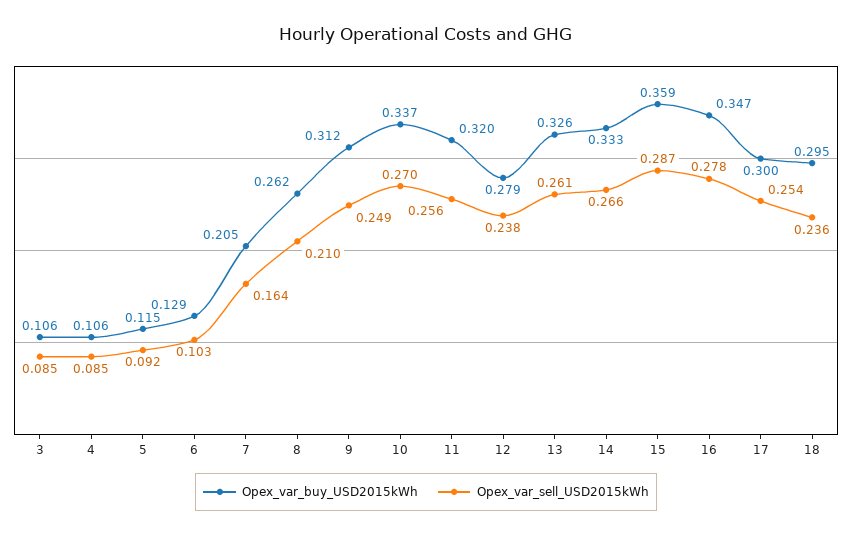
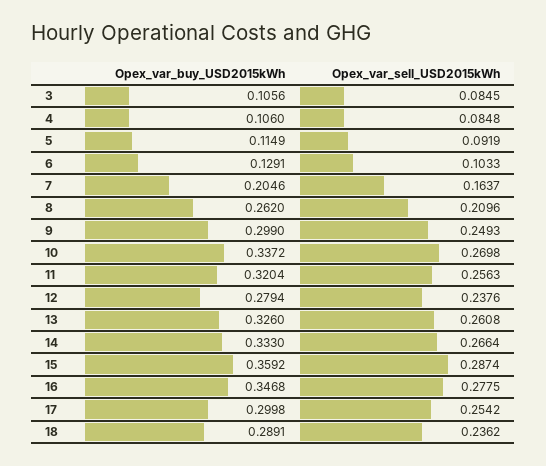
  {
    "Opex_var_buy_USD2015kWh": {
      "3": 0.1056,
      "4": 0.106,
      "5": 0.1149,
      "6": 0.1291,
      "7": 0.2046,
      "8": 0.262,
-     "9": 0.312,
+     "9": 0.299,
      "10": 0.3372,
      "11": 0.3204,
      "12": 0.2794,
      "13": 0.326,
      "14": 0.333,
      "15": 0.3592,
      "16": 0.3468,
      "17": 0.2998,
-     "18": 0.295
+     "18": 0.2891
    },
    "Opex_var_sell_USD2015kWh": {
      "3": 0.0845,
      "4": 0.0848,
      "5": 0.0919,
      "6": 0.1033,
      "7": 0.1637,
      "8": 0.2096,
      "9": 0.2493,
      "10": 0.2698,
      "11": 0.2563,
      "12": 0.2376,
      "13": 0.2608,
      "14": 0.2664,
      "15": 0.2874,
      "16": 0.2775,
      "17": 0.2542,
      "18": 0.2362
    }
  }

